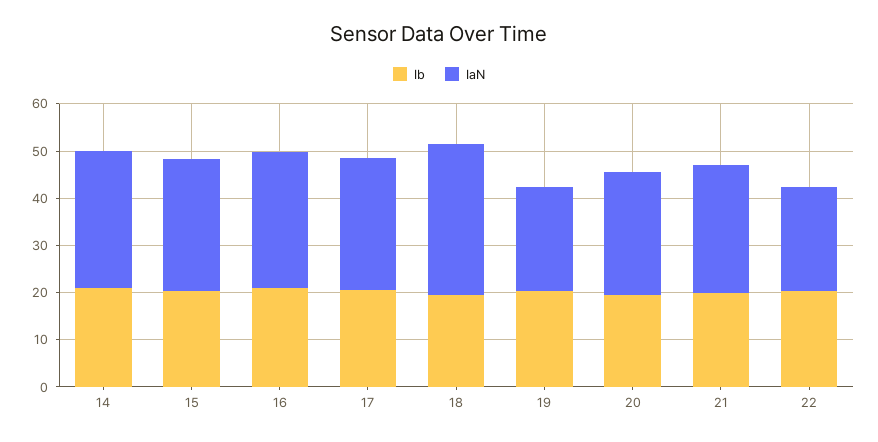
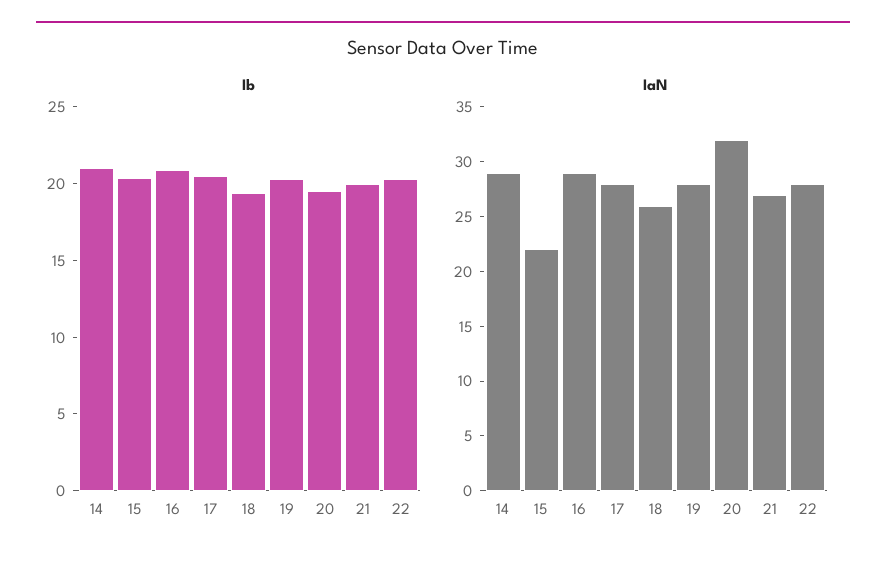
  {
    "Ib": {
      "14": 21,
      "15": 20,
      "16": 21,
      "17": 21,
      "18": 19,
      "19": 20,
      "20": 20,
      "21": 20,
      "22": 20
    },
    "IaN": {
      "14": 29,
-     "15": 28,
+     "15": 22,
      "16": 29,
      "17": 28,
-     "18": 32,
+     "18": 26,
-     "19": 22,
+     "19": 28,
-     "20": 26,
+     "20": 32,
      "21": 27,
-     "22": 22
+     "22": 28
    }
  }

